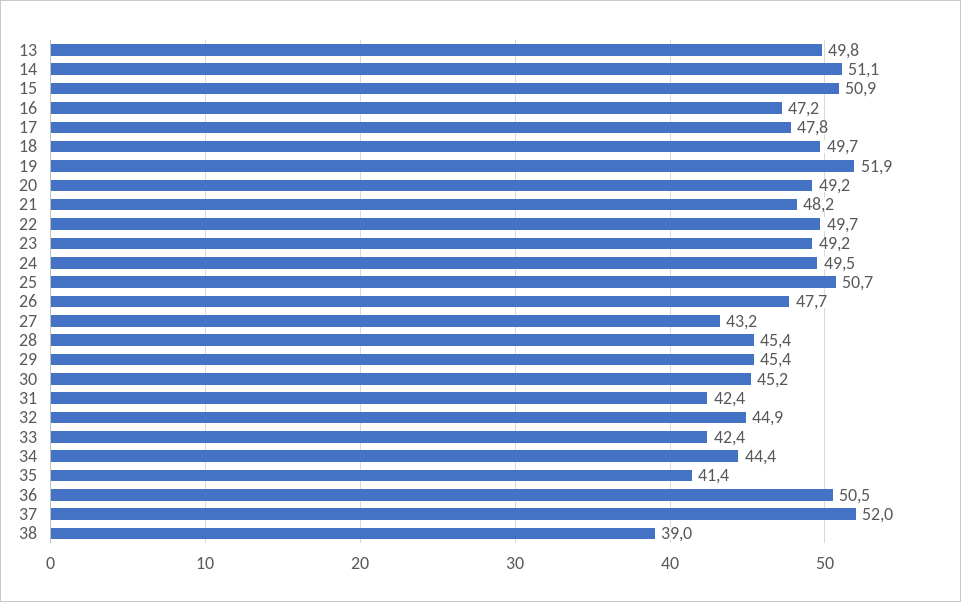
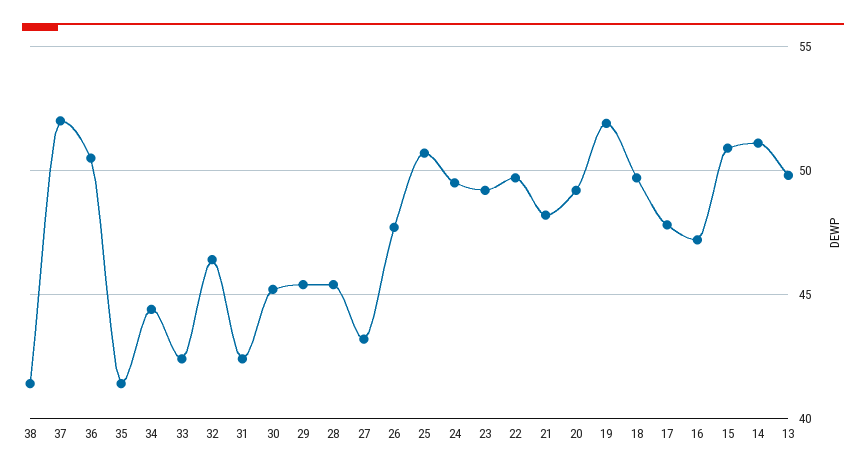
  {
    "13": 49.8,
    "14": 51.1,
    "15": 50.9,
    "16": 47.2,
    "17": 47.8,
    "18": 49.7,
    "19": 51.9,
    "20": 49.2,
    "21": 48.2,
    "22": 49.7,
    "23": 49.2,
    "24": 49.5,
    "25": 50.7,
    "26": 47.7,
    "27": 43.2,
    "28": 45.4,
    "29": 45.4,
    "30": 45.2,
    "31": 42.4,
-   "32": 44.9,
+   "32": 46.5,
    "33": 42.4,
    "34": 44.4,
    "35": 41.4,
    "36": 50.5,
    "37": 52,
-   "38": 39
+   "38": 41.5
  }

